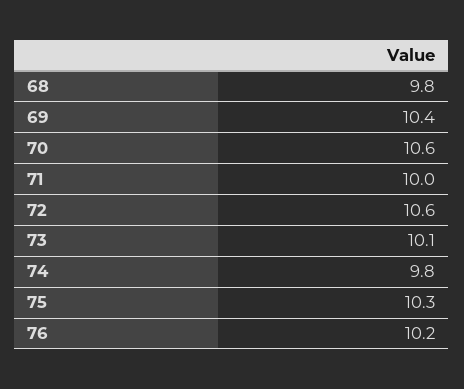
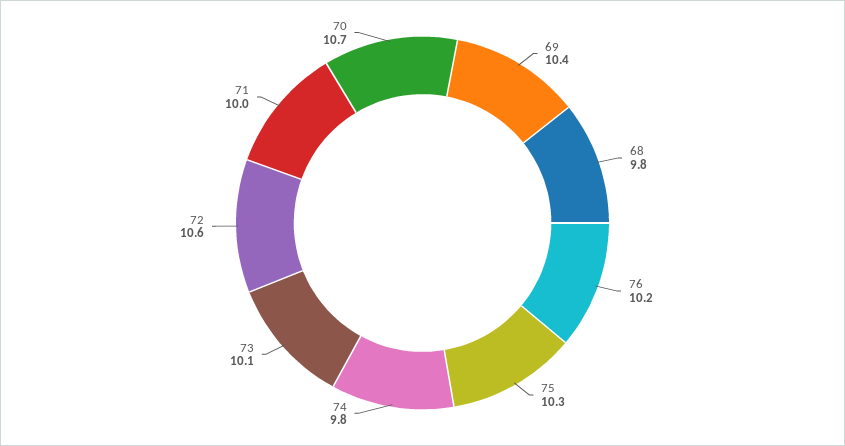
  {
    "68": 9.8,
    "69": 10.4,
-   "70": 10.6,
+   "70": 10.7,
    "71": 10,
    "72": 10.6,
    "73": 10.1,
    "74": 9.8,
    "75": 10.3,
    "76": 10.2
  }

